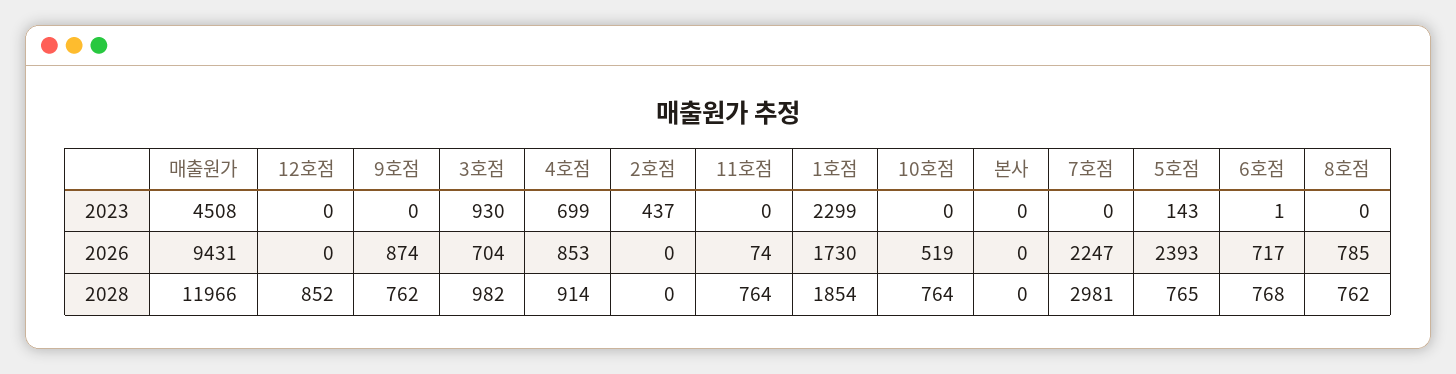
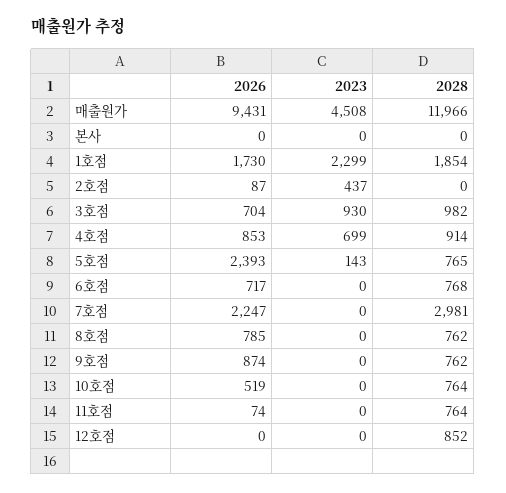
  {
    "매출원가": {
      "2023": 4508,
      "2026": 9431,
      "2028": 11966
    },
    "12호점": {
      "2023": 0,
      "2026": 0,
      "2028": 852
    },
    "9호점": {
      "2023": 0,
      "2026": 874,
      "2028": 762
    },
    "3호점": {
      "2023": 930,
      "2026": 704,
      "2028": 982
    },
    "4호점": {
      "2023": 699,
      "2026": 853,
      "2028": 914
    },
    "2호점": {
      "2023": 437,
-     "2026": 0,
+     "2026": 87,
      "2028": 0
    },
    "11호점": {
      "2023": 0,
      "2026": 74,
      "2028": 764
    },
    "1호점": {
      "2023": 2299,
      "2026": 1730,
      "2028": 1854
    },
    "10호점": {
      "2023": 0,
      "2026": 519,
      "2028": 764
    },
    "본사": {
      "2023": 0,
      "2026": 0,
      "2028": 0
    },
    "7호점": {
      "2023": 0,
      "2026": 2247,
      "2028": 2981
    },
    "5호점": {
      "2023": 143,
      "2026": 2393,
      "2028": 765
    },
    "6호점": {
-     "2023": 1,
+     "2023": 0,
      "2026": 717,
      "2028": 768
    },
    "8호점": {
      "2023": 0,
      "2026": 785,
      "2028": 762
    }
  }

